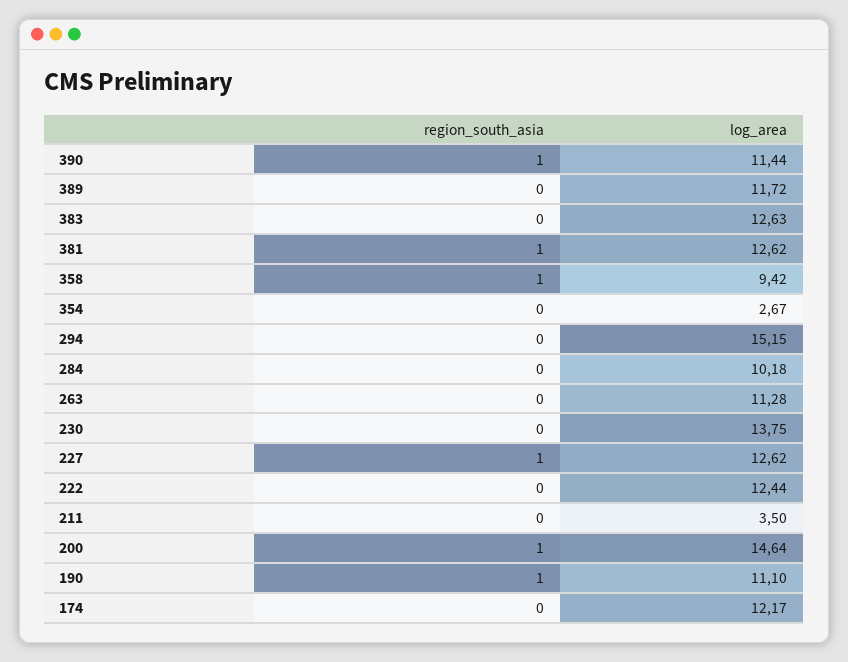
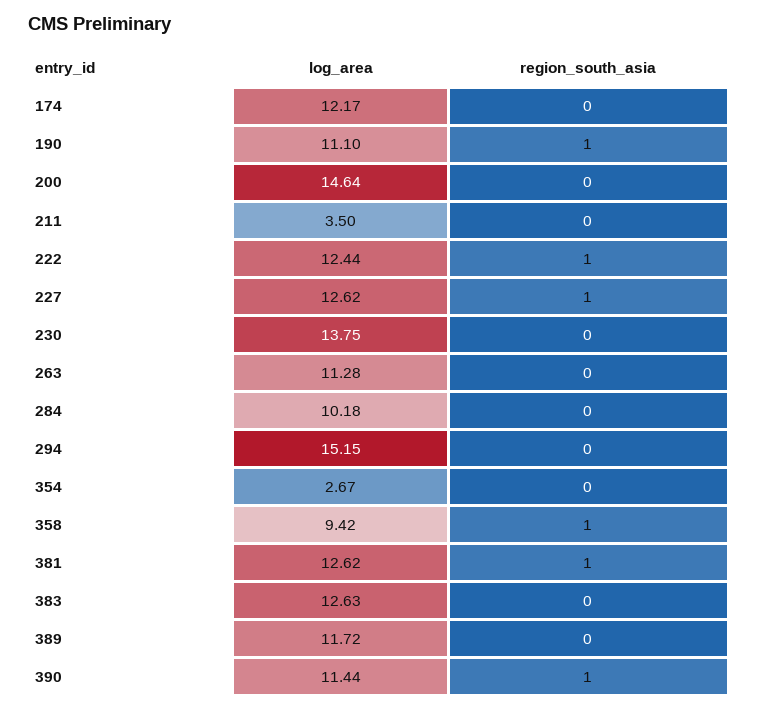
  {
    "region_south_asia": {
      "390": 1,
      "389": 0,
      "383": 0,
      "381": 1,
      "358": 1,
      "354": 0,
      "294": 0,
      "284": 0,
      "263": 0,
      "230": 0,
      "227": 1,
-     "222": 0,
+     "222": 1,
      "211": 0,
-     "200": 1,
+     "200": 0,
      "190": 1,
      "174": 0
    },
    "log_area": {
      "390": 11.44,
      "389": 11.72,
      "383": 12.63,
      "381": 12.62,
      "358": 9.42,
      "354": 2.67,
      "294": 15.15,
      "284": 10.18,
      "263": 11.28,
      "230": 13.75,
      "227": 12.62,
      "222": 12.44,
      "211": 3.5,
      "200": 14.64,
      "190": 11.1,
      "174": 12.17
    }
  }

